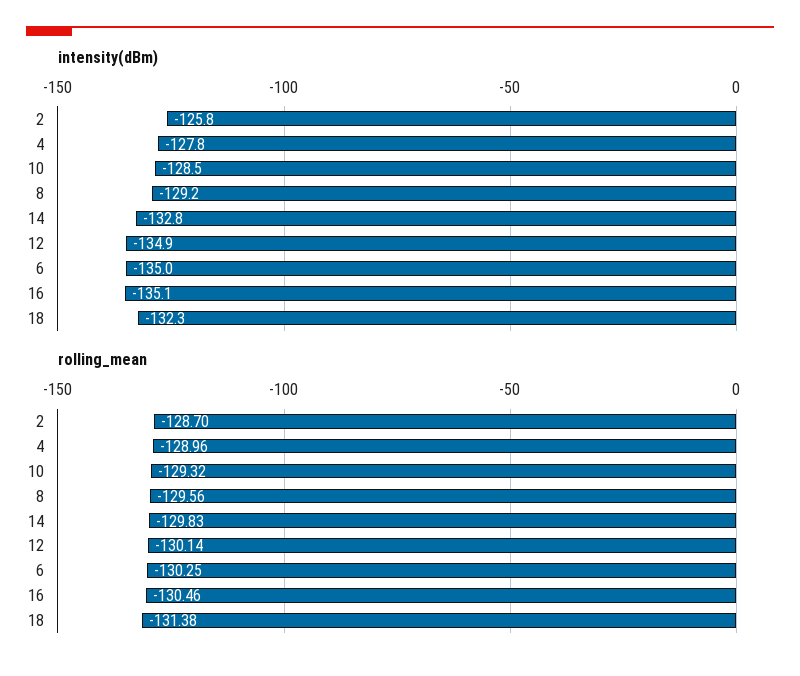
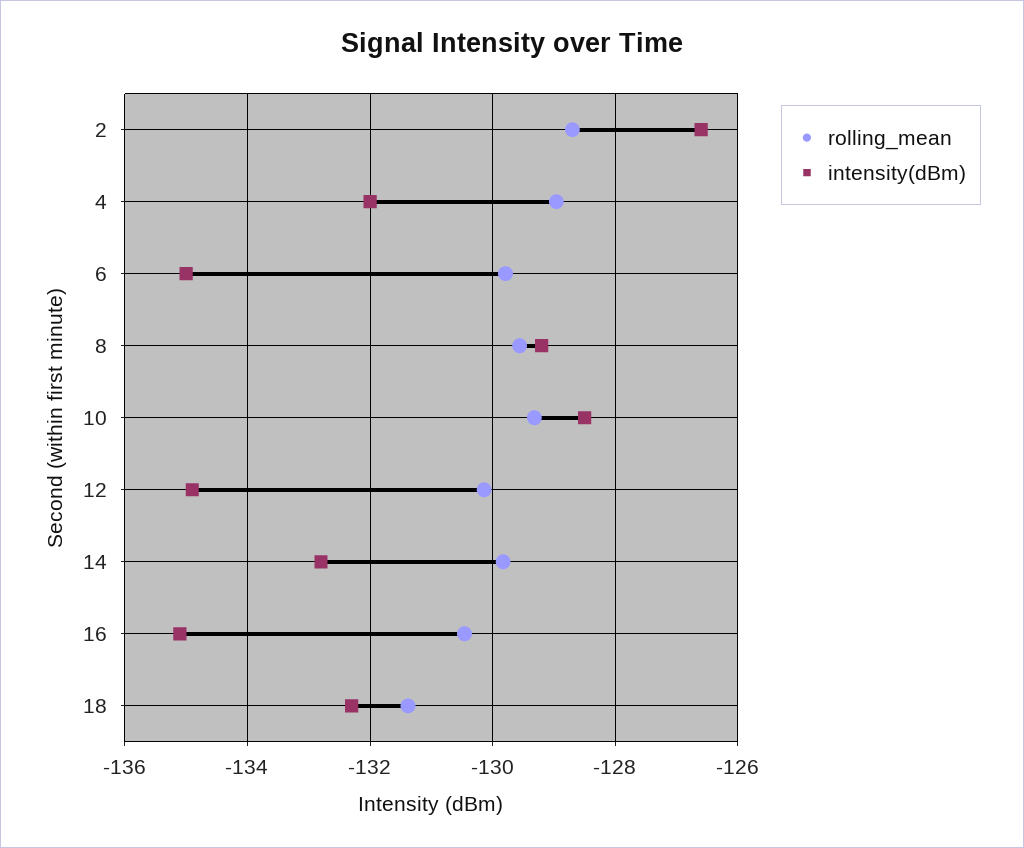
  {
    "intensity(dBm)": {
-     "2": -125.8,
+     "2": -126.6,
-     "4": -127.8,
+     "4": -132,
      "10": -128.5,
      "8": -129.2,
      "14": -132.8,
      "12": -134.9,
      "6": -135,
      "16": -135.1,
      "18": -132.3
    },
    "rolling_mean": {
      "2": -128.7,
      "4": -128.96,
      "10": -129.32,
      "8": -129.56,
      "14": -129.83,
      "12": -130.14,
-     "6": -130.25,
+     "6": -129.8,
      "16": -130.46,
      "18": -131.38
    }
  }

